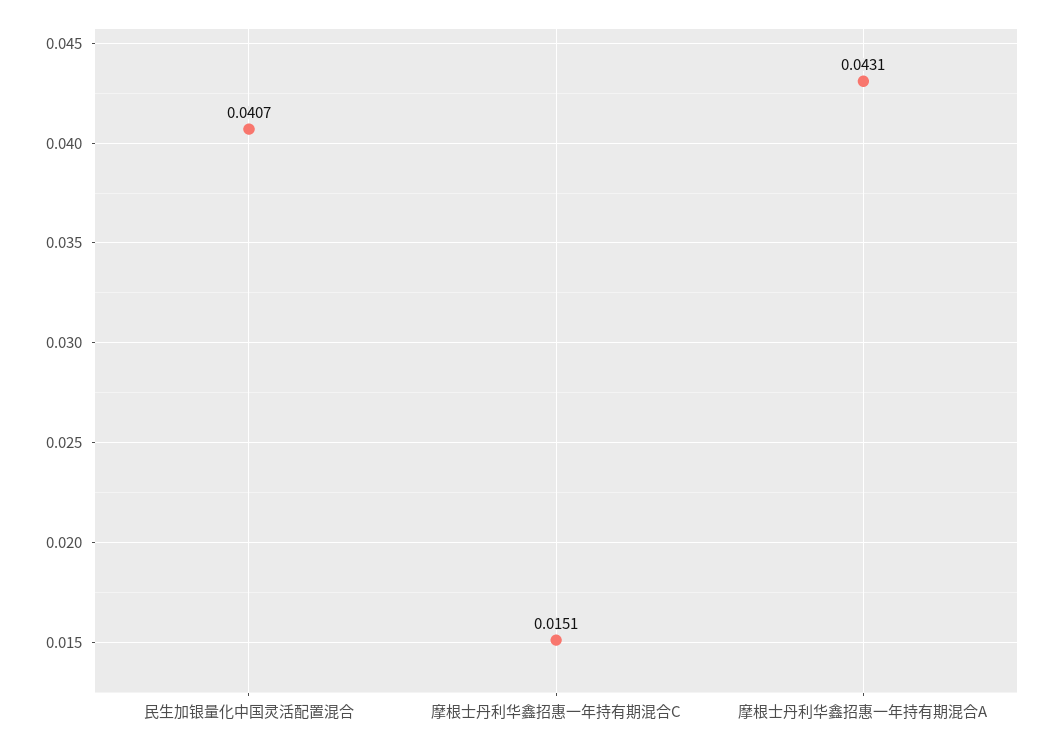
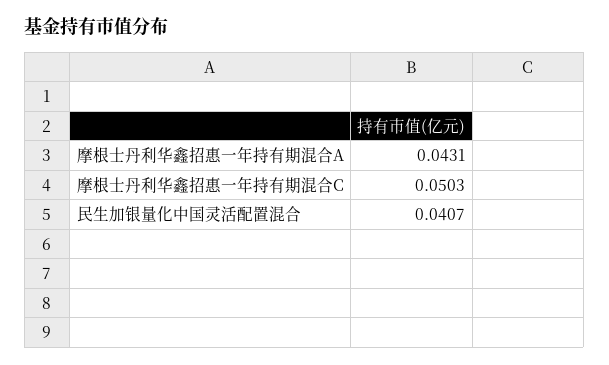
  {
    "民生加银量化中国灵活配置混合": 0.0407,
-   "摩根士丹利华鑫招惠一年持有期混合C": 0.0151,
+   "摩根士丹利华鑫招惠一年持有期混合C": 0.0503,
    "摩根士丹利华鑫招惠一年持有期混合A": 0.0431
  }

